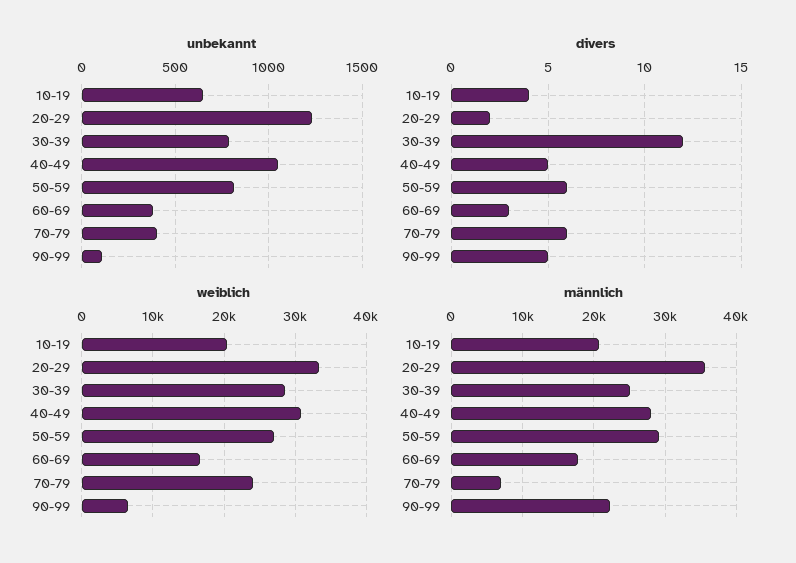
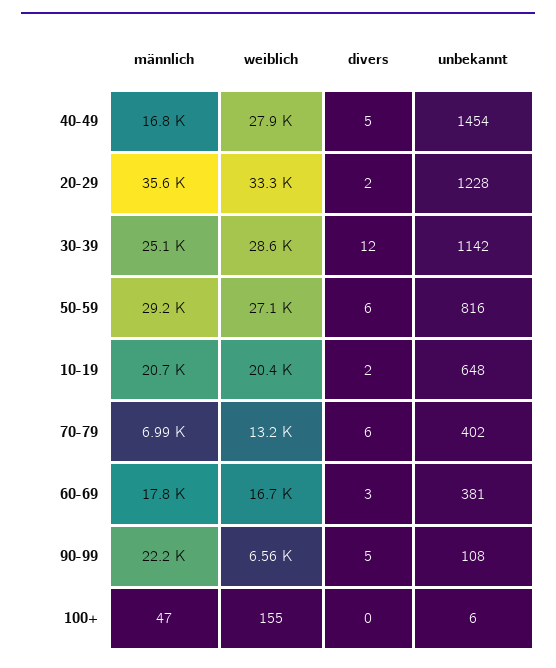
  {
    "unbekannt": {
      "10-19": 648,
      "20-29": 1228,
-     "30-39": 800,
+     "30-39": 1142,
-     "40-49": 1050,
+     "40-49": 1454,
      "50-59": 816,
      "60-69": 381,
      "70-79": 402,
-     "90-99": 108
+     "90-99": 108,
+     "100+": 6
    },
    "divers": {
-     "10-19": 4,
+     "10-19": 2,
      "20-29": 2,
      "30-39": 12,
      "40-49": 5,
      "50-59": 6,
      "60-69": 3,
      "70-79": 6,
-     "90-99": 5
+     "90-99": 5,
+     "100+": 0
    },
    "weiblich": {
      "10-19": 20400,
      "20-29": 33300,
      "30-39": 28600,
-     "40-49": 31000,
+     "40-49": 27900,
      "50-59": 27100,
      "60-69": 16700,
-     "70-79": 24000,
+     "70-79": 13200,
-     "90-99": 6560
+     "90-99": 6560,
+     "100+": 155
    },
    "männlich": {
      "10-19": 20700,
      "20-29": 35600,
      "30-39": 25100,
-     "40-49": 28000,
+     "40-49": 16800,
      "50-59": 29200,
      "60-69": 17800,
      "70-79": 6990,
-     "90-99": 22200
+     "90-99": 22200,
+     "100+": 47
    }
  }

